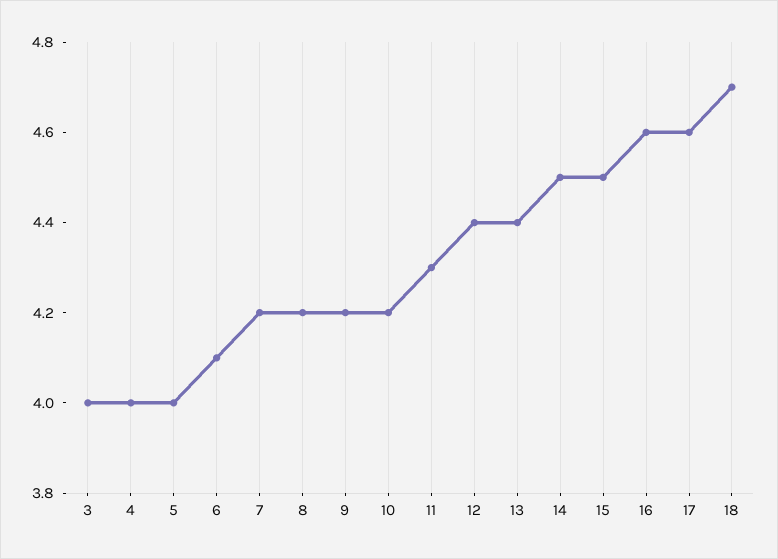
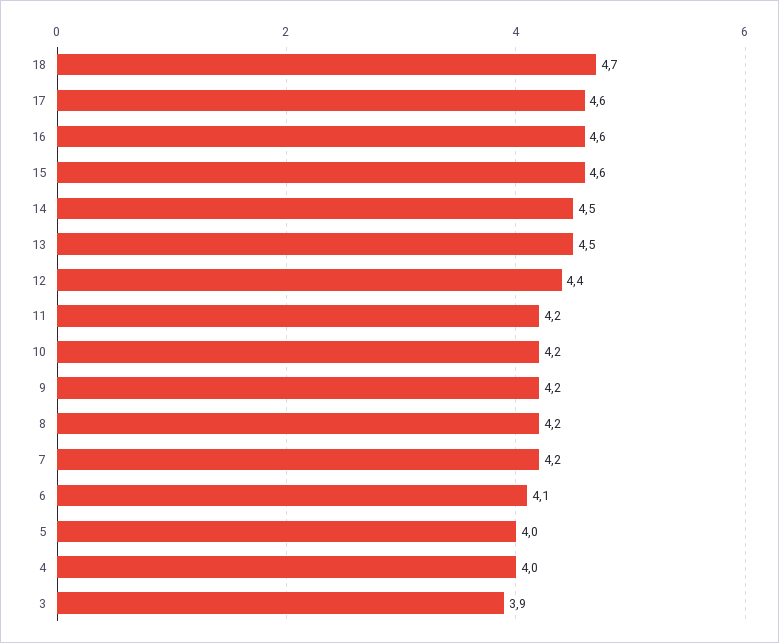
  {
-   "3": 4,
+   "3": 3.9,
    "4": 4,
    "5": 4,
    "6": 4.1,
    "7": 4.2,
    "8": 4.2,
    "9": 4.2,
    "10": 4.2,
-   "11": 4.3,
+   "11": 4.2,
    "12": 4.4,
-   "13": 4.4,
+   "13": 4.5,
    "14": 4.5,
-   "15": 4.5,
+   "15": 4.6,
    "16": 4.6,
    "17": 4.6,
    "18": 4.7
  }

